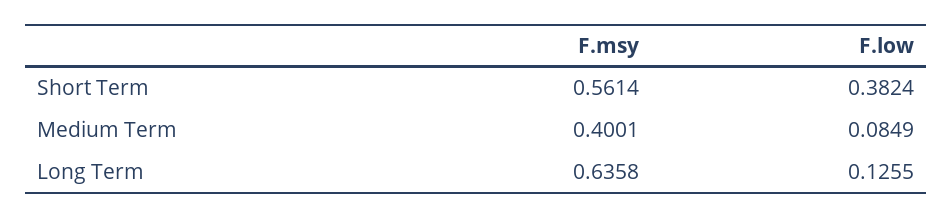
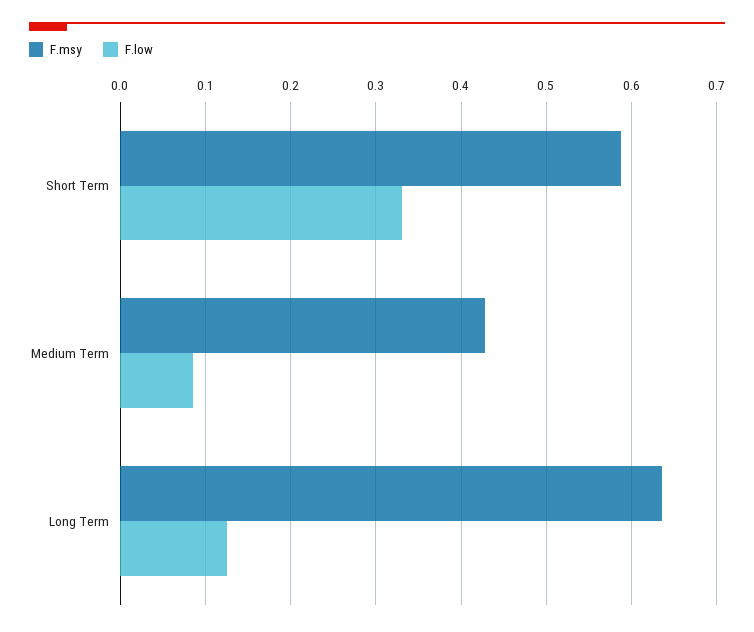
  {
    "F.msy": {
-     "Short Term": 0.5614,
+     "Short Term": 0.59,
-     "Medium Term": 0.4001,
+     "Medium Term": 0.43,
      "Long Term": 0.6358
    },
    "F.low": {
-     "Short Term": 0.3824,
+     "Short Term": 0.33,
      "Medium Term": 0.0849,
      "Long Term": 0.1255
    }
  }

